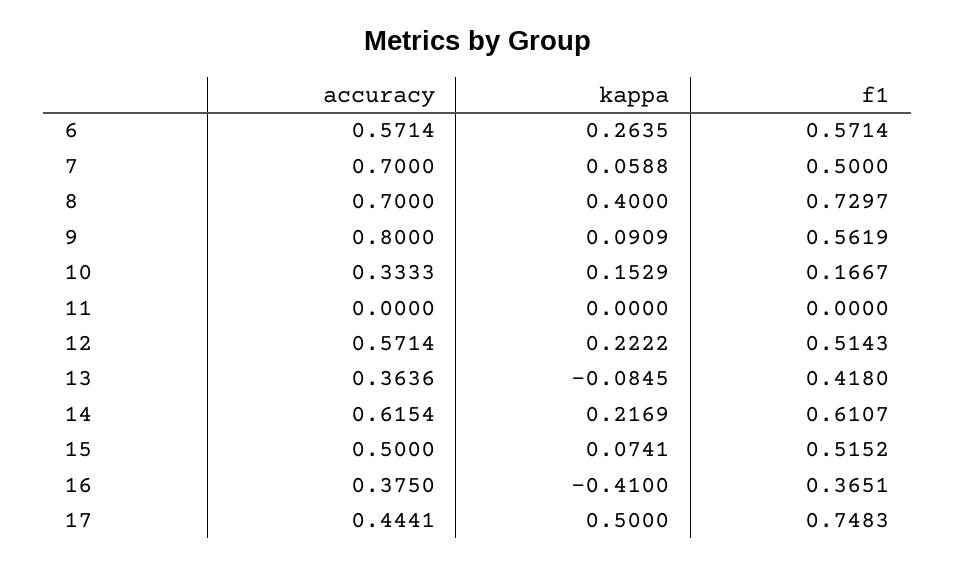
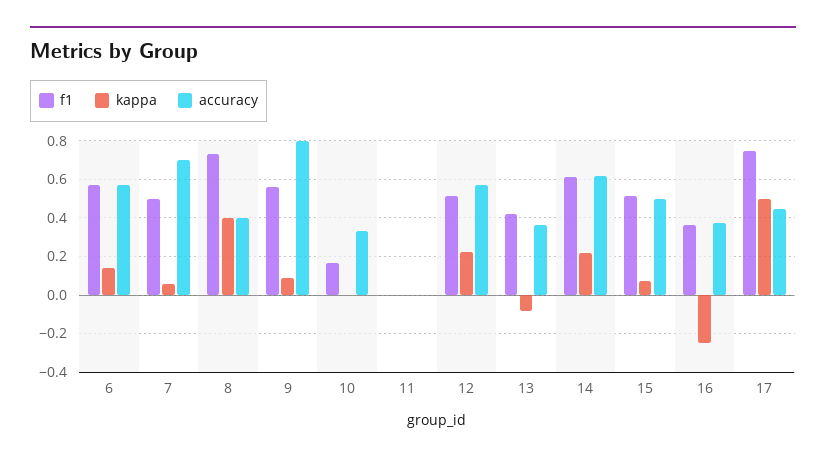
  {
    "accuracy": {
      "6": 0.5714,
      "7": 0.7,
-     "8": 0.7,
+     "8": 0.4,
      "9": 0.8,
      "10": 0.3333,
      "11": 0,
      "12": 0.5714,
      "13": 0.3636,
      "14": 0.6154,
      "15": 0.5,
      "16": 0.375,
      "17": 0.4441
    },
    "kappa": {
-     "6": 0.2635,
+     "6": 0.15,
      "7": 0.0588,
      "8": 0.4,
      "9": 0.0909,
-     "10": 0.1529,
+     "10": 0,
      "11": 0,
      "12": 0.2222,
      "13": -0.0845,
      "14": 0.2169,
      "15": 0.0741,
-     "16": -0.41,
+     "16": -0.25,
      "17": 0.5
    },
    "f1": {
      "6": 0.5714,
      "7": 0.5,
      "8": 0.7297,
      "9": 0.5619,
      "10": 0.1667,
      "11": 0,
      "12": 0.5143,
      "13": 0.418,
      "14": 0.6107,
      "15": 0.5152,
      "16": 0.3651,
      "17": 0.7483
    }
  }

